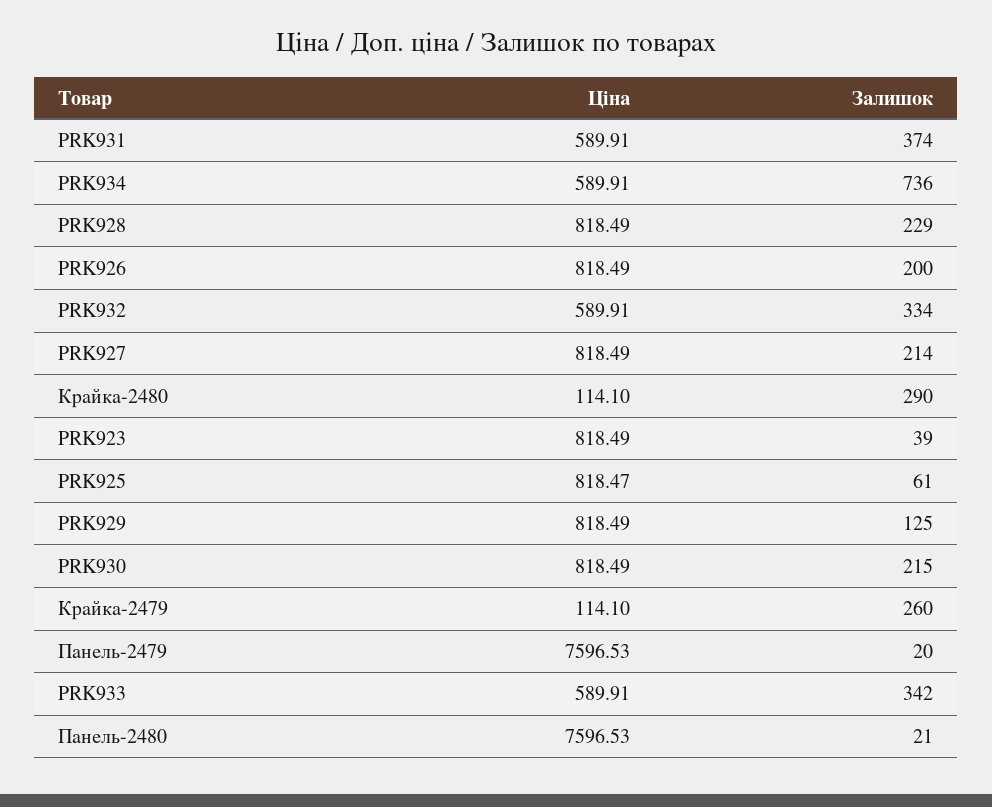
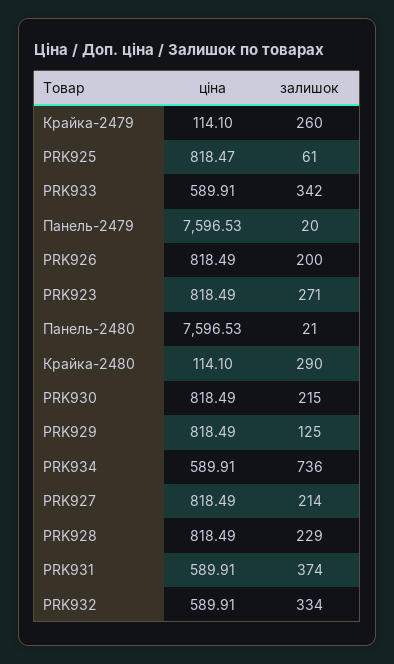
  {
    "Ціна": {
      "PRK931": 589.91,
      "PRK934": 589.91,
      "PRK928": 818.49,
      "PRK926": 818.49,
      "PRK932": 589.91,
      "PRK927": 818.49,
      "Крайка-2480": 114.1,
      "PRK923": 818.49,
      "PRK925": 818.47,
      "PRK929": 818.49,
      "PRK930": 818.49,
      "Крайка-2479": 114.1,
      "Панель-2479": 7596.53,
      "PRK933": 589.91,
      "Панель-2480": 7596.53
    },
    "Залишок": {
      "PRK931": 374,
      "PRK934": 736,
      "PRK928": 229,
      "PRK926": 200,
      "PRK932": 334,
      "PRK927": 214,
      "Крайка-2480": 290,
-     "PRK923": 39,
+     "PRK923": 271,
      "PRK925": 61,
      "PRK929": 125,
      "PRK930": 215,
      "Крайка-2479": 260,
      "Панель-2479": 20,
      "PRK933": 342,
      "Панель-2480": 21
    }
  }

